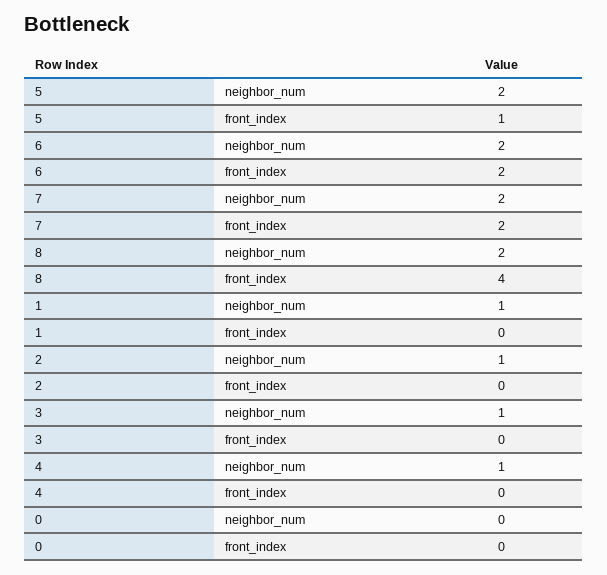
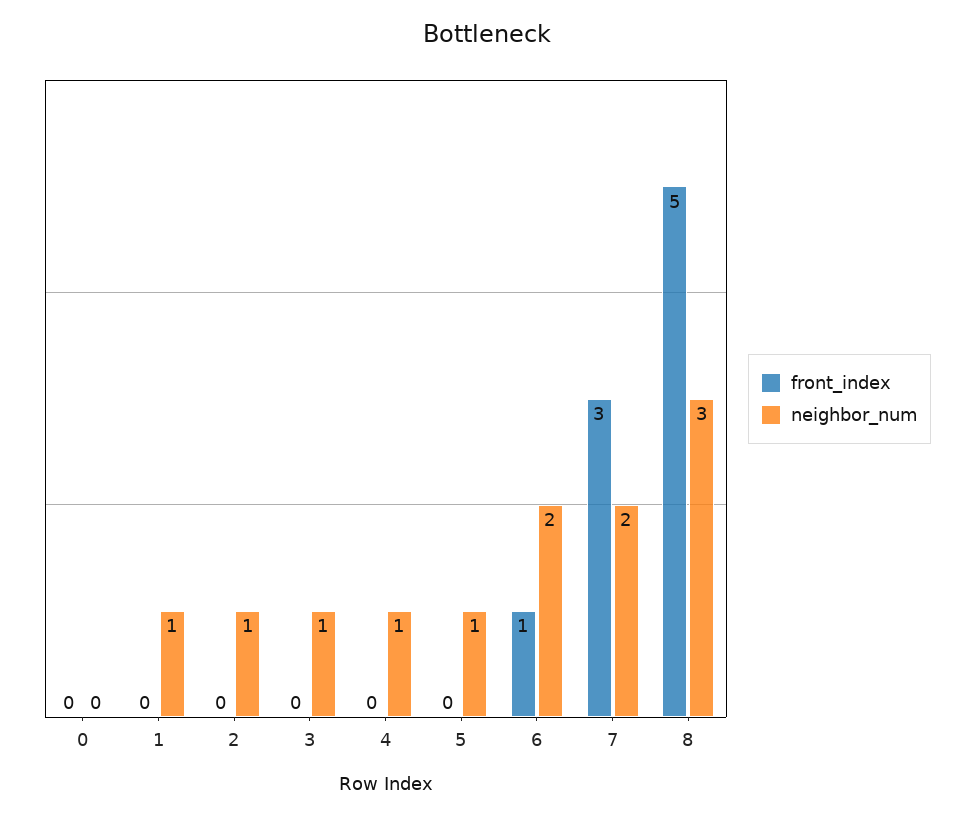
  {
    "neighbor_num": {
-     "5": 2,
+     "5": 1,
      "6": 2,
      "7": 2,
-     "8": 2,
+     "8": 3,
      "1": 1,
      "2": 1,
      "3": 1,
      "4": 1,
      "0": 0
    },
    "front_index": {
-     "5": 1,
+     "5": 0,
-     "6": 2,
+     "6": 1,
-     "7": 2,
+     "7": 3,
-     "8": 4,
+     "8": 5,
      "1": 0,
      "2": 0,
      "3": 0,
      "4": 0,
      "0": 0
    }
  }

